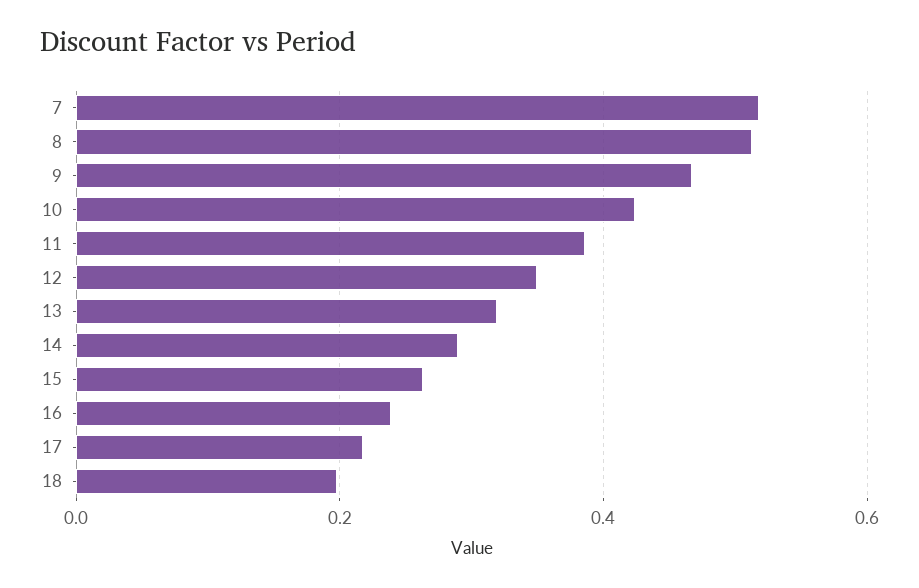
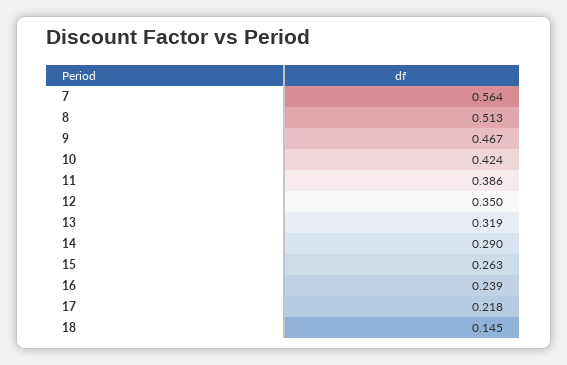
  {
-   "7": 0.52,
+   "7": 0.564,
    "8": 0.513,
    "9": 0.467,
    "10": 0.424,
    "11": 0.386,
    "12": 0.35,
    "13": 0.319,
    "14": 0.29,
    "15": 0.263,
    "16": 0.239,
    "17": 0.218,
-   "18": 0.2
+   "18": 0.145
  }

